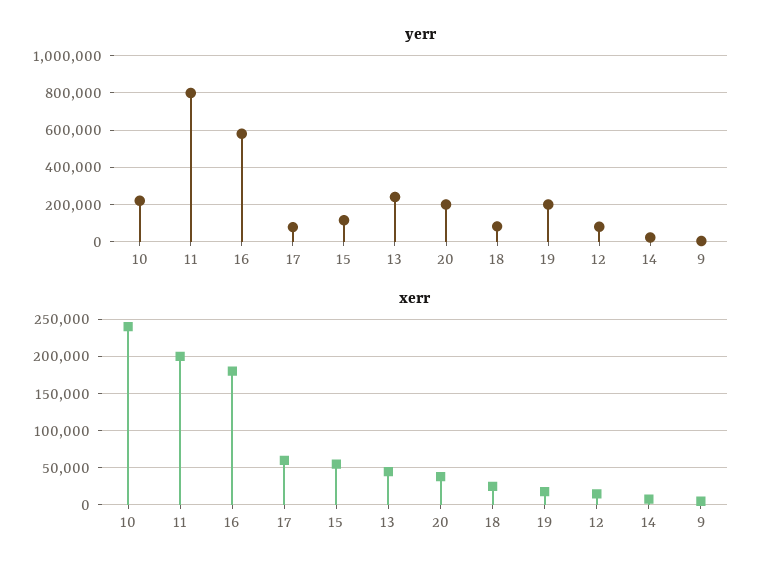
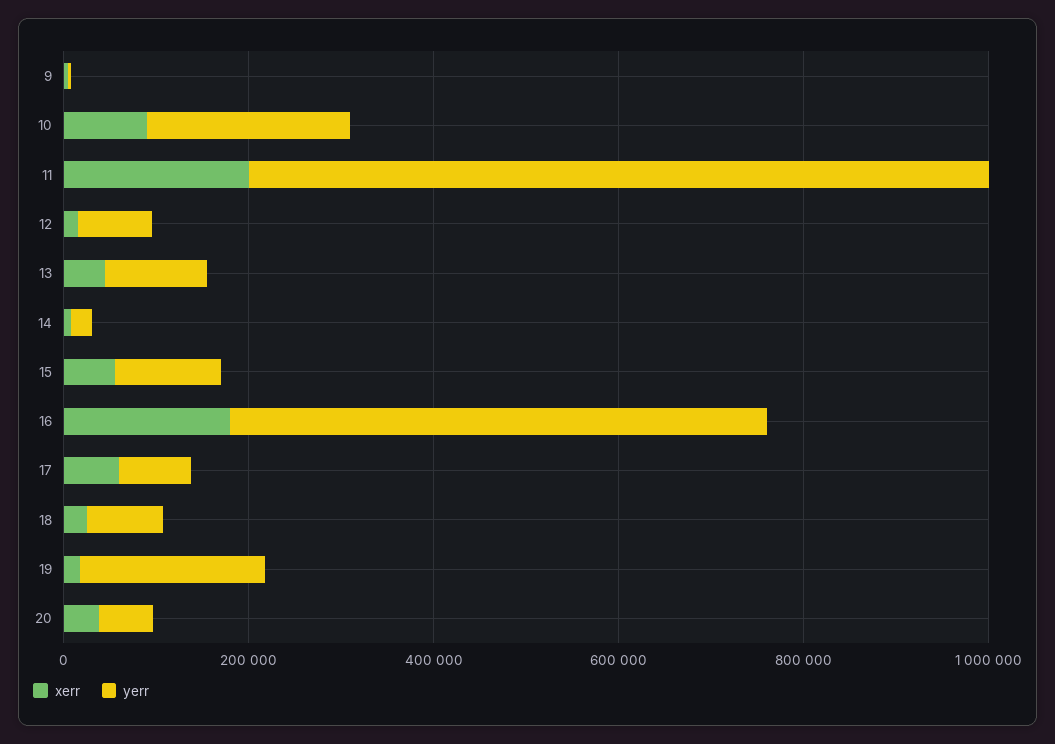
  {
    "yerr": {
      "10": 200000,
      "11": 800000,
      "16": 600000,
      "17": 100000,
      "15": 100000,
-     "13": 250000,
+     "13": 100000,
-     "20": 200000,
+     "20": 50000,
      "18": 100000,
      "19": 200000,
      "12": 100000,
      "14": 0,
      "9": 0
    },
    "xerr": {
-     "10": 240000,
+     "10": 100000,
      "11": 200000,
      "16": 180000,
      "17": 60000,
      "15": 60000,
      "13": 50000,
      "20": 40000,
      "18": 30000,
      "19": 20000,
      "12": 20000,
      "14": 10000,
      "9": 10000
    }
  }

